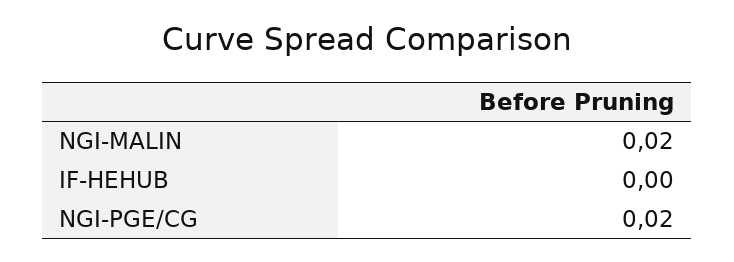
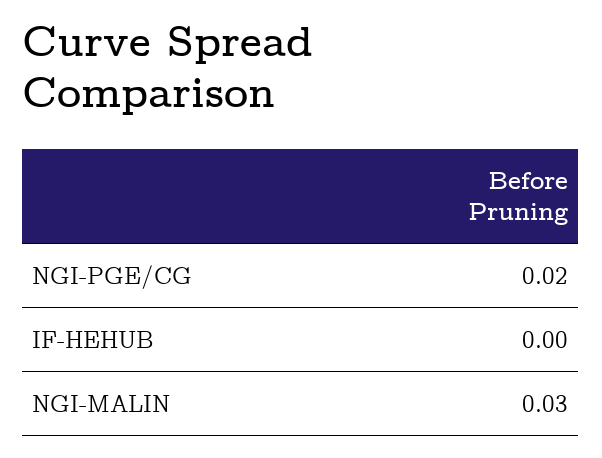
  {
-   "NGI-MALIN": 0.02,
+   "NGI-MALIN": 0.03,
    "IF-HEHUB": 0,
    "NGI-PGE/CG": 0.02
  }

